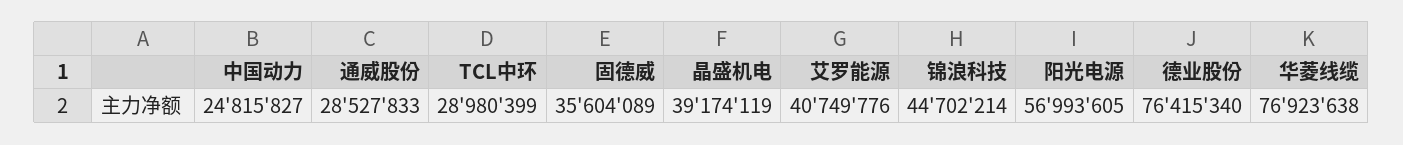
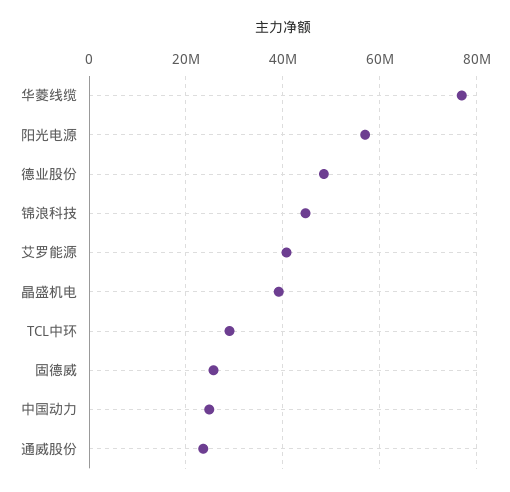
  {
    "中国动力": 24815827,
-   "通威股份": 28527833,
+   "通威股份": 24000000,
    "TCL中环": 28980399,
-   "固德威": 35604089,
+   "固德威": 26000000,
    "晶盛机电": 39174119,
    "艾罗能源": 40749776,
    "锦浪科技": 44702214,
    "阳光电源": 56993605,
-   "德业股份": 76415340,
+   "德业股份": 48000000,
    "华菱线缆": 76923638
  }

